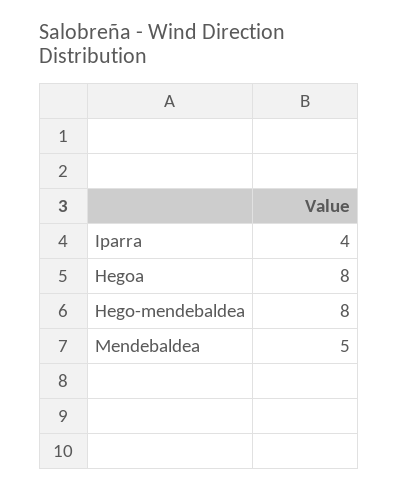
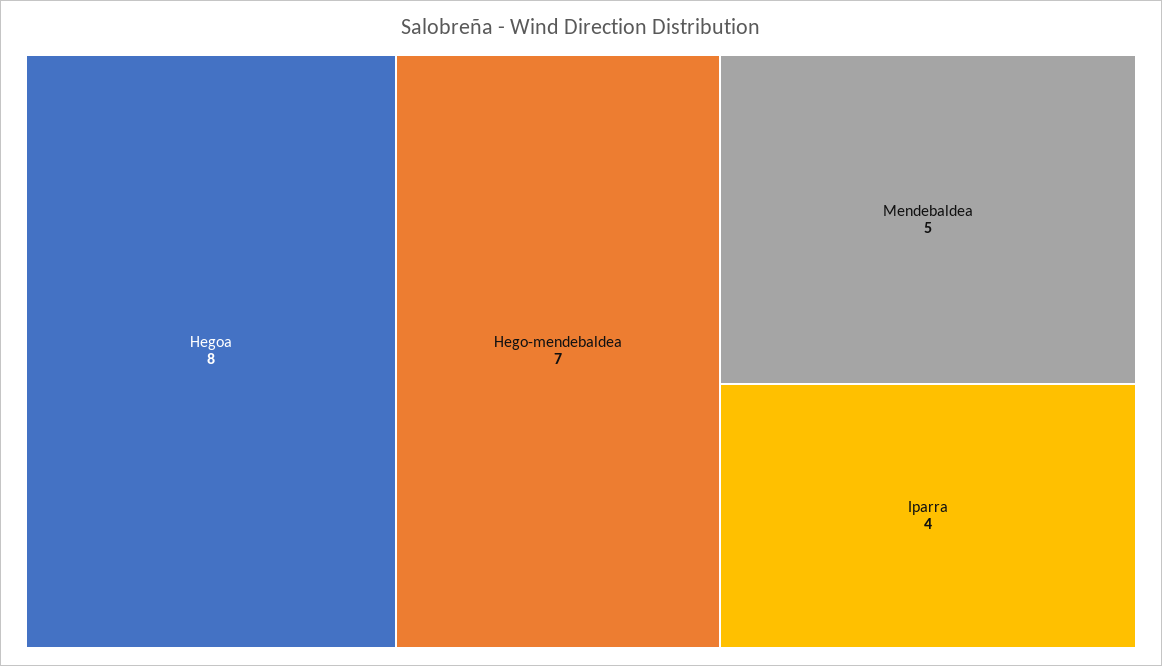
  {
    "Iparra": 4,
    "Hegoa": 8,
-   "Hego-mendebaldea": 8,
+   "Hego-mendebaldea": 7,
    "Mendebaldea": 5
  }

